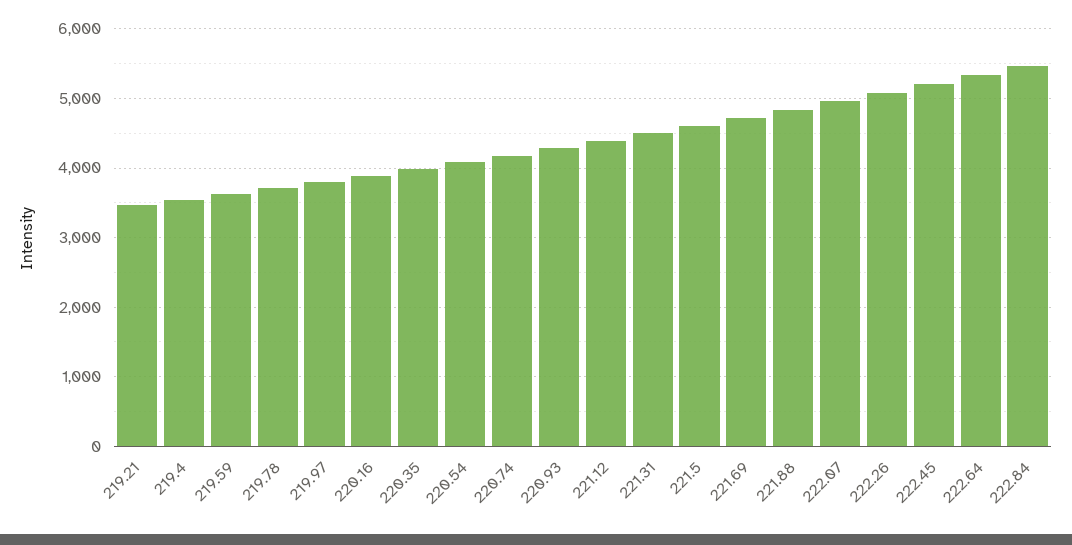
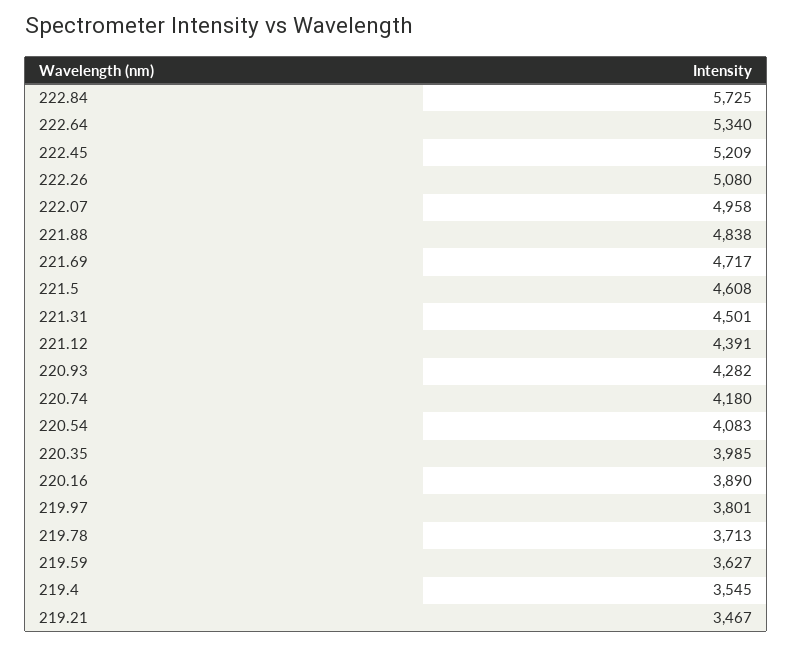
  {
    "219.21": 3467,
    "219.4": 3545,
    "219.59": 3627,
    "219.78": 3713,
    "219.97": 3801,
    "220.16": 3890,
    "220.35": 3985,
    "220.54": 4083,
    "220.74": 4180,
    "220.93": 4282,
    "221.12": 4391,
    "221.31": 4501,
    "221.5": 4608,
    "221.69": 4717,
    "221.88": 4838,
    "222.07": 4958,
    "222.26": 5080,
    "222.45": 5209,
    "222.64": 5340,
-   "222.84": 5500
+   "222.84": 5725
  }

